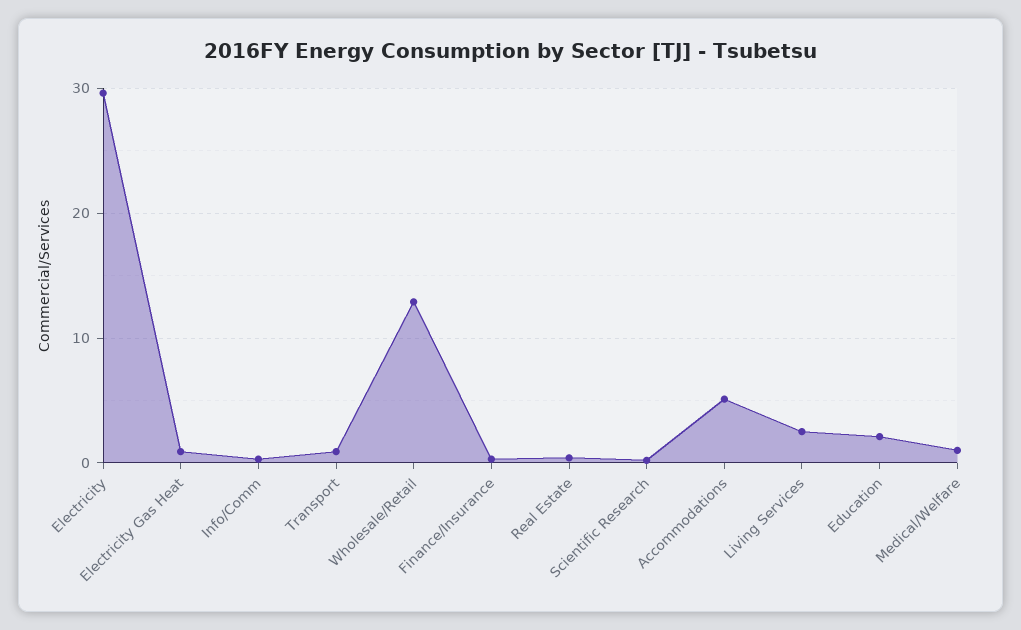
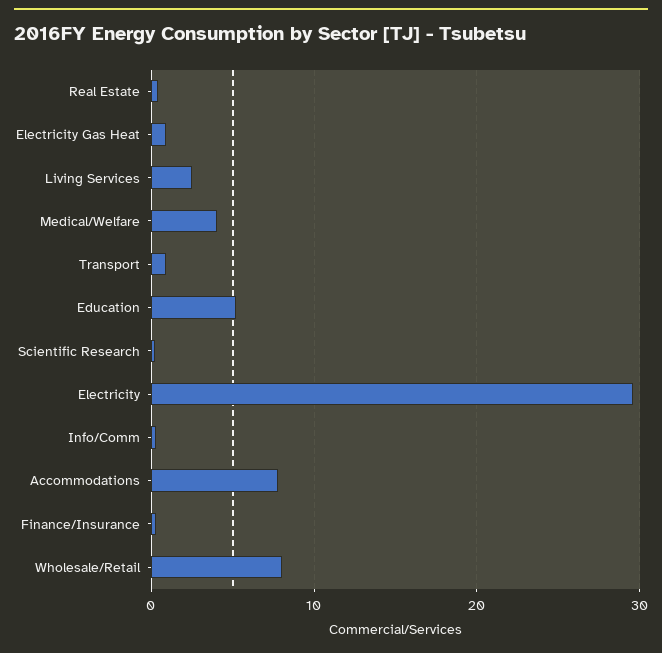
  {
    "Electricity": 30,
    "Electricity Gas Heat": 1,
    "Info/Comm": 0,
    "Transport": 1,
-   "Wholesale/Retail": 13,
+   "Wholesale/Retail": 8,
    "Finance/Insurance": 0,
    "Real Estate": 0,
    "Scientific Research": 0,
-   "Accommodations": 5,
+   "Accommodations": 8,
    "Living Services": 3,
-   "Education": 2,
+   "Education": 5,
-   "Medical/Welfare": 1
+   "Medical/Welfare": 4
  }

